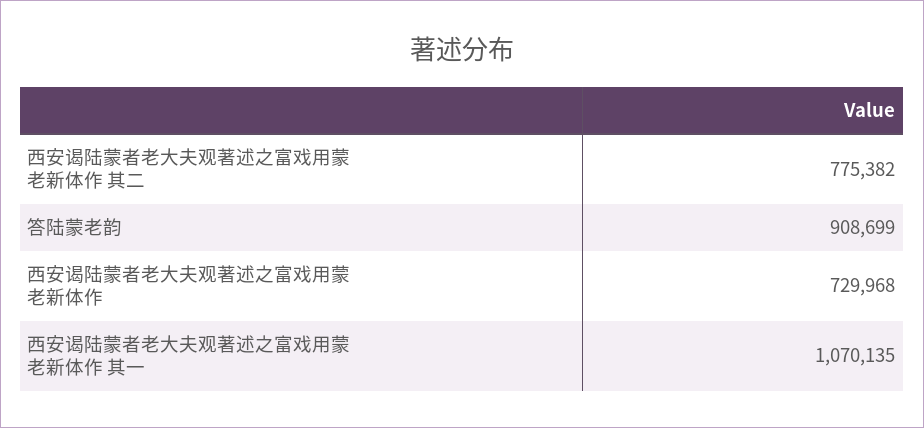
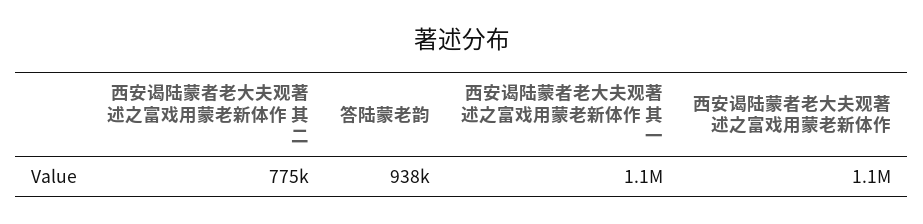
  {
    "西安谒陆蒙者老大夫观著述之富戏用蒙老新体作 其二": 775382,
-   "答陆蒙老韵": 908699,
+   "答陆蒙老韵": 938000,
-   "西安谒陆蒙者老大夫观著述之富戏用蒙老新体作": 729968,
+   "西安谒陆蒙者老大夫观著述之富戏用蒙老新体作": 1100000,
    "西安谒陆蒙者老大夫观著述之富戏用蒙老新体作 其一": 1070135
  }

